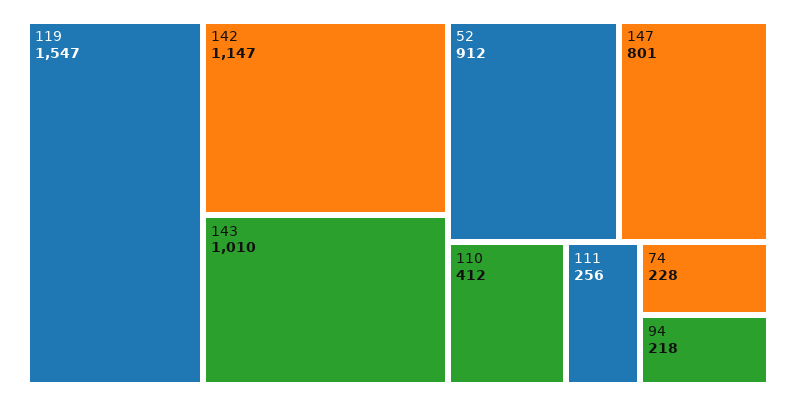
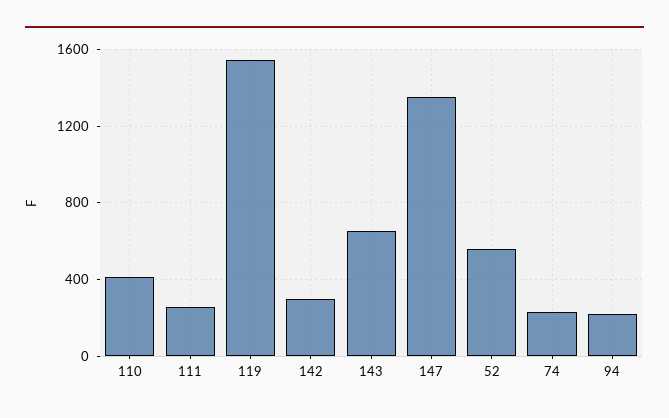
  {
    "119": 1547,
-   "142": 1147,
+   "142": 300,
-   "143": 1010,
+   "143": 650,
-   "52": 912,
+   "52": 550,
-   "147": 801,
+   "147": 1350,
    "110": 412,
    "111": 256,
    "74": 228,
    "94": 218
  }

